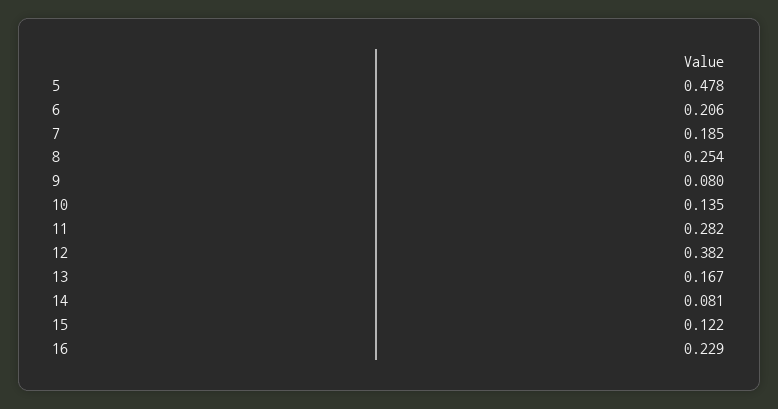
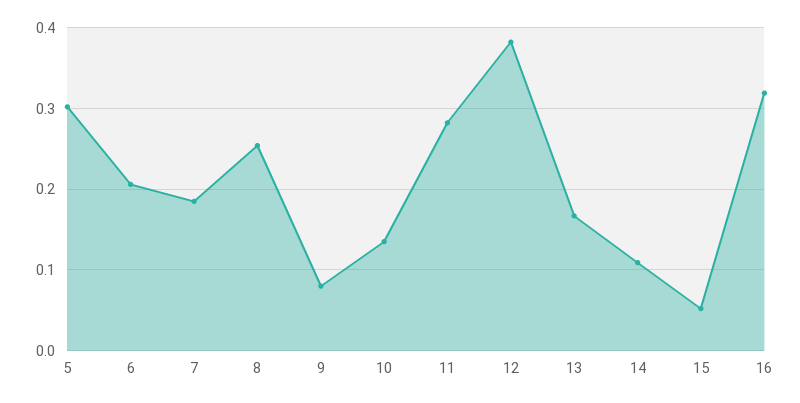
  {
-   "5": 0.478,
+   "5": 0.3,
    "6": 0.206,
    "7": 0.185,
    "8": 0.254,
    "9": 0.08,
    "10": 0.135,
    "11": 0.282,
    "12": 0.382,
    "13": 0.167,
-   "14": 0.081,
+   "14": 0.11,
-   "15": 0.122,
+   "15": 0.05,
-   "16": 0.229
+   "16": 0.32
  }

